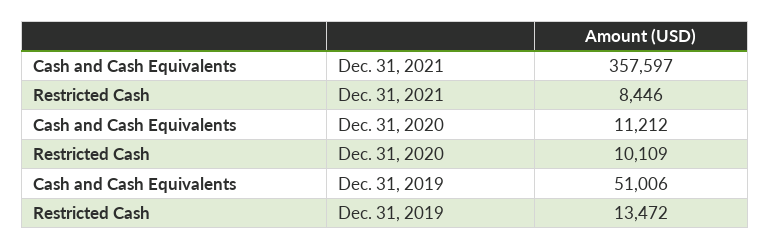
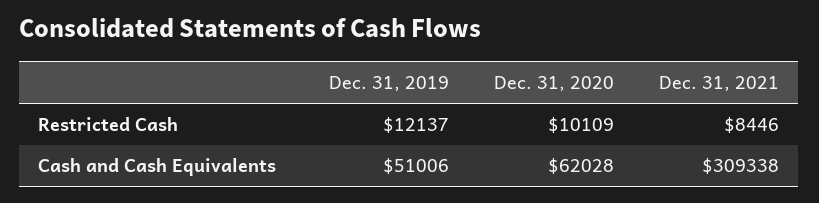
  {
    "Cash and Cash Equivalents": {
-     "Dec. 31, 2021": 357597,
+     "Dec. 31, 2021": 309338,
-     "Dec. 31, 2020": 11212,
+     "Dec. 31, 2020": 62028,
      "Dec. 31, 2019": 51006
    },
    "Restricted Cash": {
      "Dec. 31, 2021": 8446,
      "Dec. 31, 2020": 10109,
-     "Dec. 31, 2019": 13472
+     "Dec. 31, 2019": 12137
    }
  }

